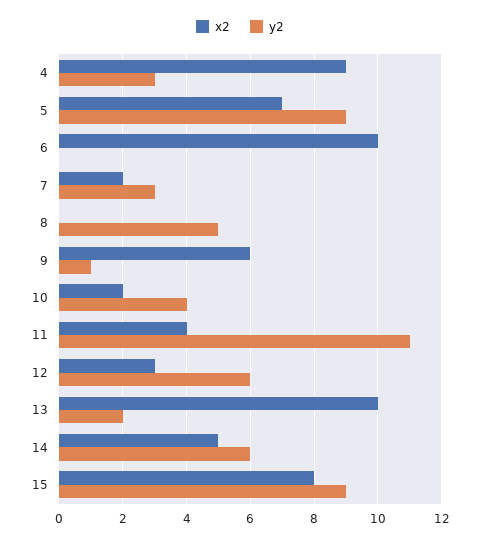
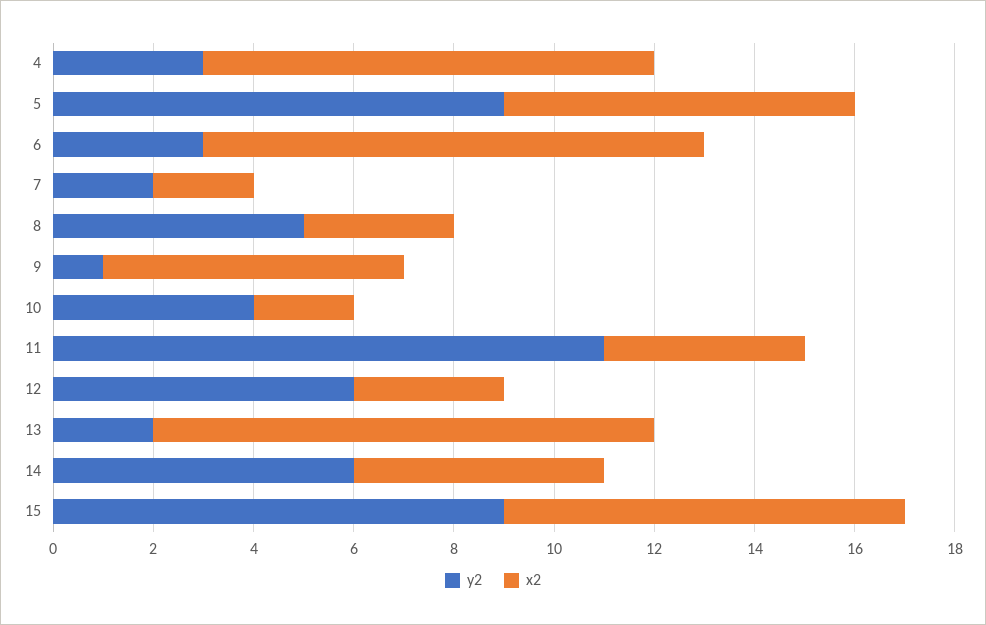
  {
    "x2": {
      "4": 9,
      "5": 7,
      "6": 10,
      "7": 2,
-     "8": 0,
+     "8": 3,
      "9": 6,
      "10": 2,
      "11": 4,
      "12": 3,
      "13": 10,
      "14": 5,
      "15": 8
    },
    "y2": {
      "4": 3,
      "5": 9,
-     "6": 0,
+     "6": 3,
-     "7": 3,
+     "7": 2,
      "8": 5,
      "9": 1,
      "10": 4,
      "11": 11,
      "12": 6,
      "13": 2,
      "14": 6,
      "15": 9
    }
  }

